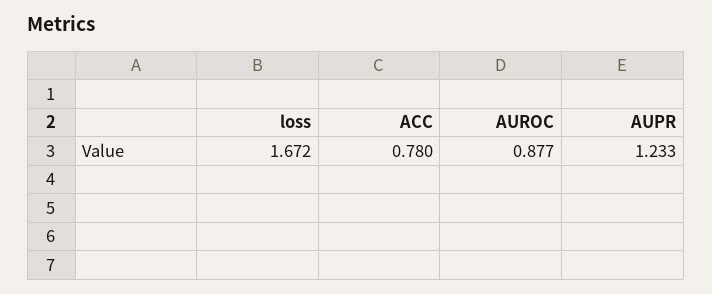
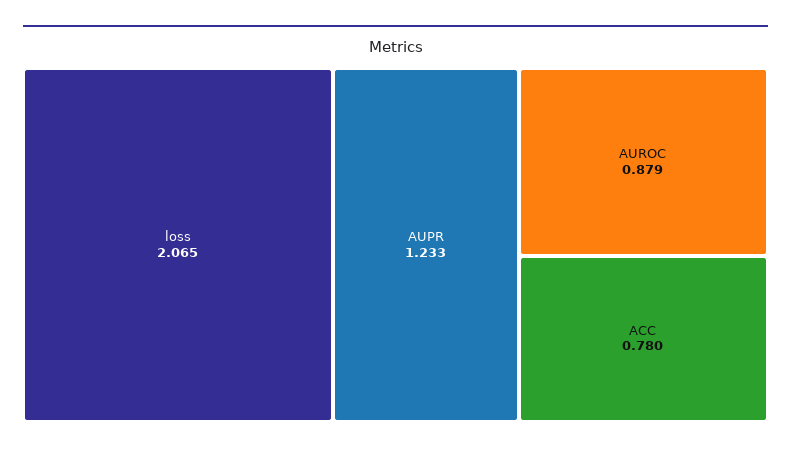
  {
-   "loss": 1.672,
+   "loss": 2.065,
    "ACC": 0.78,
-   "AUROC": 0.877,
+   "AUROC": 0.879,
    "AUPR": 1.233
  }

